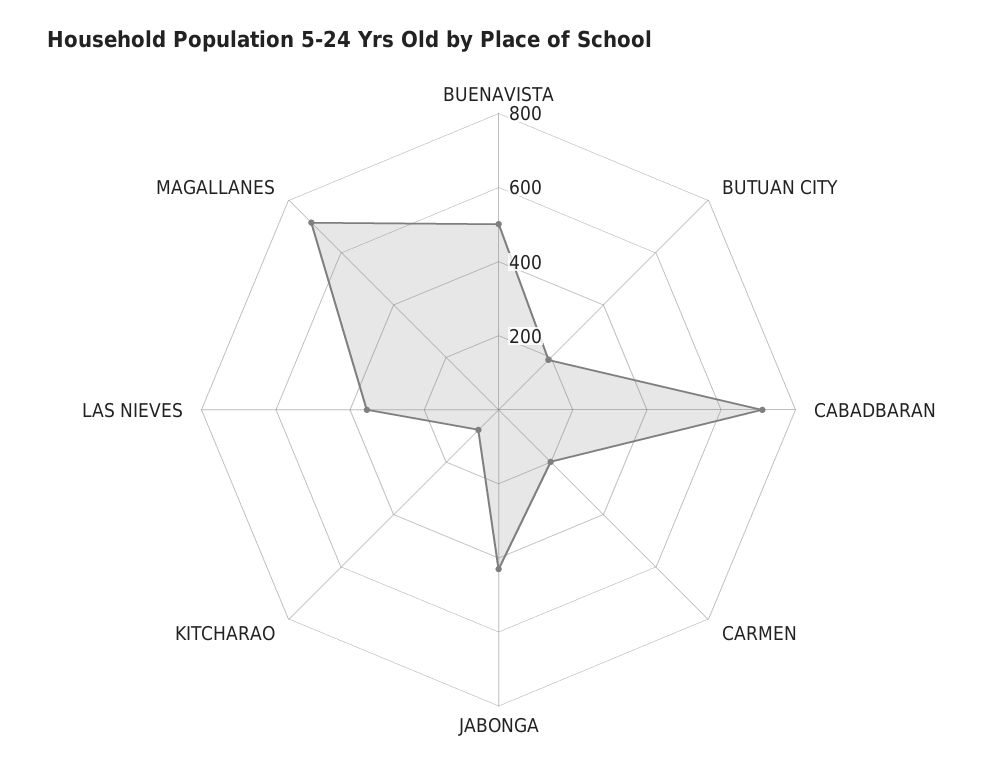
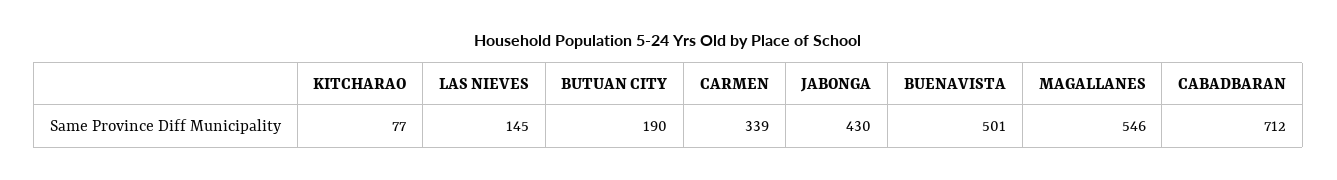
  {
    "BUENAVISTA": 501,
    "BUTUAN CITY": 190,
    "CABADBARAN": 712,
-   "CARMEN": 200,
+   "CARMEN": 339,
    "JABONGA": 430,
    "KITCHARAO": 77,
-   "LAS NIEVES": 350,
+   "LAS NIEVES": 145,
-   "MAGALLANES": 700
+   "MAGALLANES": 546
  }

